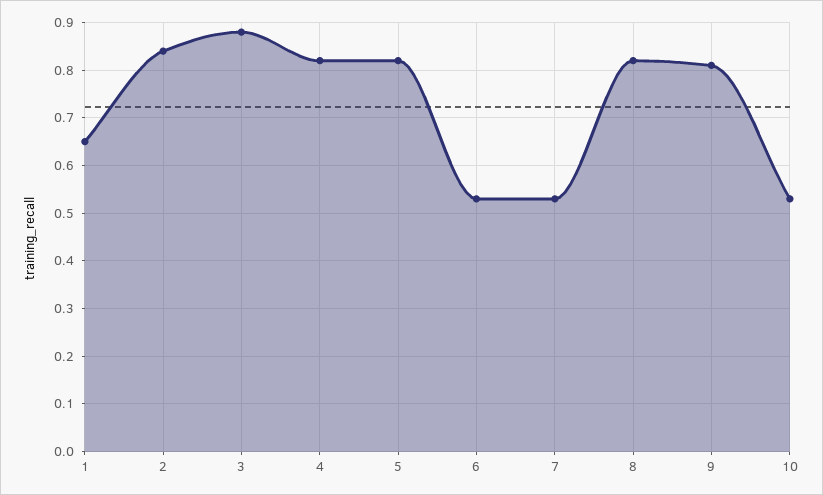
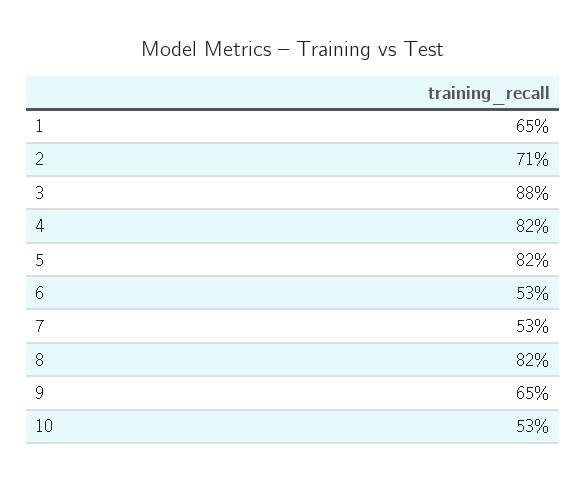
  {
    "1": 0.65,
-   "2": 0.85,
+   "2": 0.71,
    "3": 0.88,
    "4": 0.82,
    "5": 0.82,
    "6": 0.53,
    "7": 0.53,
    "8": 0.82,
-   "9": 0.8,
+   "9": 0.65,
    "10": 0.53
  }

